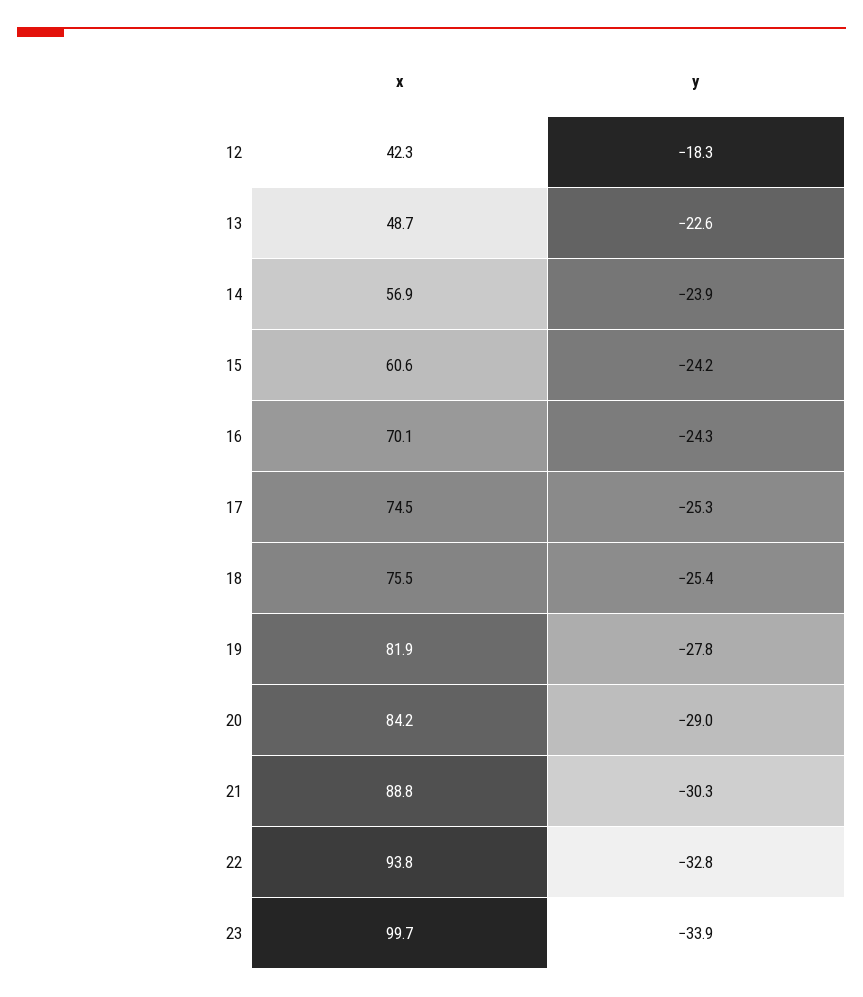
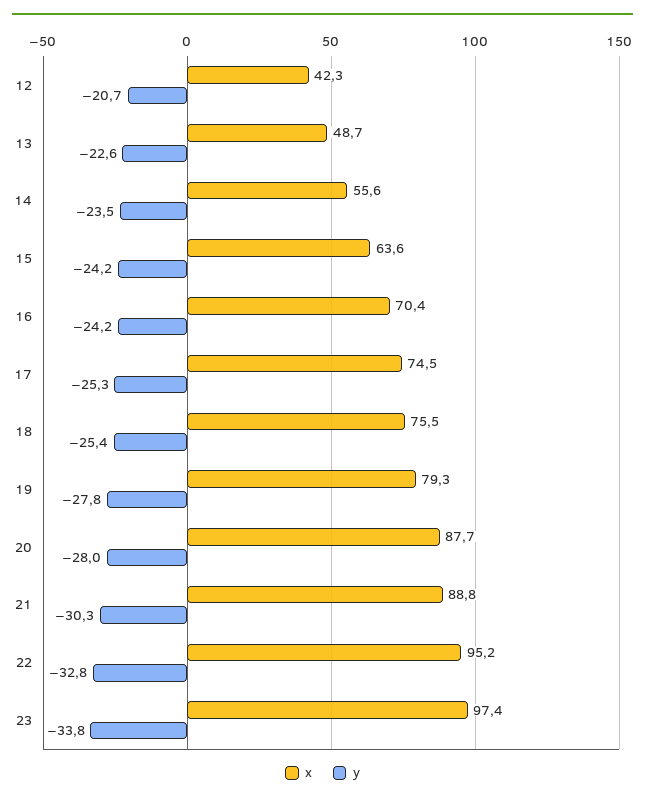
  {
    "x": {
      "12": 42.3,
      "13": 48.7,
-     "14": 56.9,
+     "14": 55.6,
-     "15": 60.6,
+     "15": 63.6,
-     "16": 70.1,
+     "16": 70.4,
      "17": 74.5,
      "18": 75.5,
-     "19": 81.9,
+     "19": 79.3,
-     "20": 84.2,
+     "20": 87.7,
      "21": 88.8,
-     "22": 93.8,
+     "22": 95.2,
-     "23": 99.7
+     "23": 97.4
    },
    "y": {
-     "12": -18.3,
+     "12": -20.7,
      "13": -22.6,
-     "14": -23.9,
+     "14": -23.5,
      "15": -24.2,
-     "16": -24.3,
+     "16": -24.2,
      "17": -25.3,
      "18": -25.4,
      "19": -27.8,
-     "20": -29,
+     "20": -28,
      "21": -30.3,
      "22": -32.8,
-     "23": -33.9
+     "23": -33.8
    }
  }

